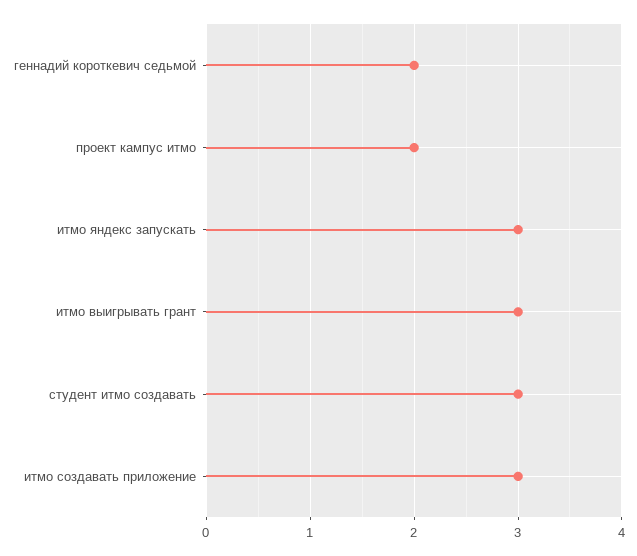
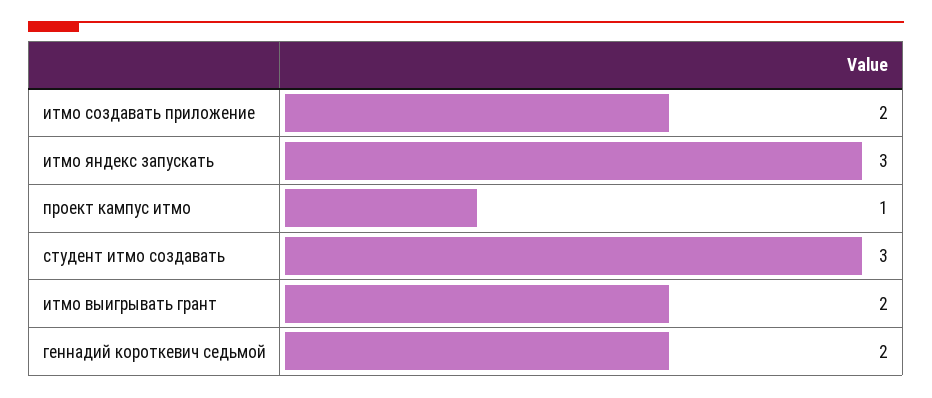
  {
    "геннадий короткевич седьмой": 2,
-   "проект кампус итмо": 2,
+   "проект кампус итмо": 1,
    "итмо яндекс запускать": 3,
-   "итмо выигрывать грант": 3,
+   "итмо выигрывать грант": 2,
    "студент итмо создавать": 3,
-   "итмо создавать приложение": 3
+   "итмо создавать приложение": 2
  }

